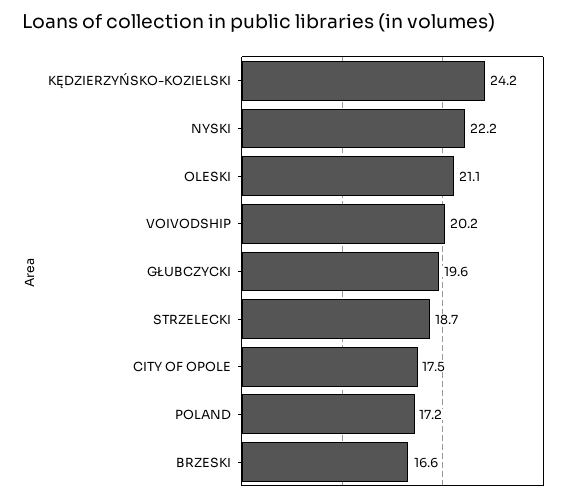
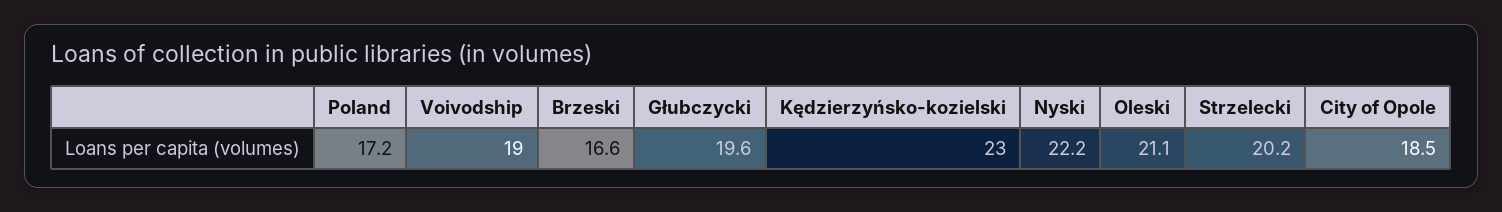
  {
-   "KĘDZIERZYŃSKO-KOZIELSKI": 24.2,
+   "KĘDZIERZYŃSKO-KOZIELSKI": 23,
    "NYSKI": 22.2,
    "OLESKI": 21.1,
-   "VOIVODSHIP": 20.2,
+   "VOIVODSHIP": 19,
    "GŁUBCZYCKI": 19.6,
-   "STRZELECKI": 18.7,
+   "STRZELECKI": 20.2,
-   "CITY OF OPOLE": 17.5,
+   "CITY OF OPOLE": 18.5,
    "POLAND": 17.2,
    "BRZESKI": 16.6
  }

